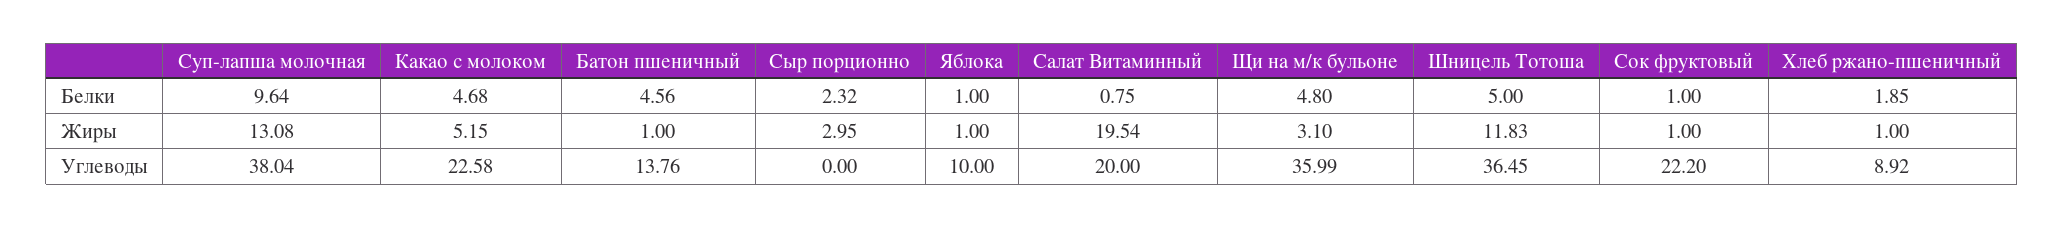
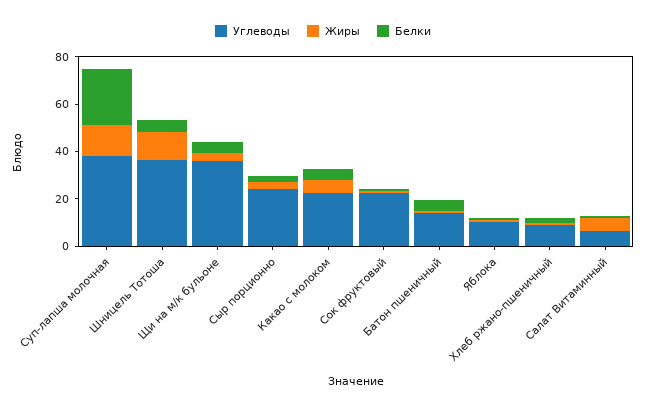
  {
    "Белки": {
-     "Суп-лапша молочная": 9.64,
+     "Суп-лапша молочная": 25,
      "Какао с молоком": 4.68,
      "Батон пшеничный": 4.56,
      "Сыр порционно": 2.32,
      "Яблока": 1,
      "Салат Витаминный": 0.75,
      "Щи на м/к бульоне": 4.8,
      "Шницель Тотоша": 5,
      "Сок фруктовый": 1,
      "Хлеб ржано-пшеничный": 1.85
    },
    "Жиры": {
      "Суп-лапша молочная": 13.08,
      "Какао с молоком": 5.15,
      "Батон пшеничный": 1,
      "Сыр порционно": 2.95,
      "Яблока": 1,
-     "Салат Витаминный": 19.54,
+     "Салат Витаминный": 5,
      "Щи на м/к бульоне": 3.1,
      "Шницель Тотоша": 11.83,
      "Сок фруктовый": 1,
      "Хлеб ржано-пшеничный": 1
    },
    "Углеводы": {
      "Суп-лапша молочная": 38.04,
      "Какао с молоком": 22.58,
      "Батон пшеничный": 13.76,
-     "Сыр порционно": 0,
+     "Сыр порционно": 25,
      "Яблока": 10,
-     "Салат Витаминный": 20,
+     "Салат Витаминный": 5,
      "Щи на м/к бульоне": 35.99,
      "Шницель Тотоша": 36.45,
      "Сок фруктовый": 22.2,
      "Хлеб ржано-пшеничный": 8.92
    }
  }

